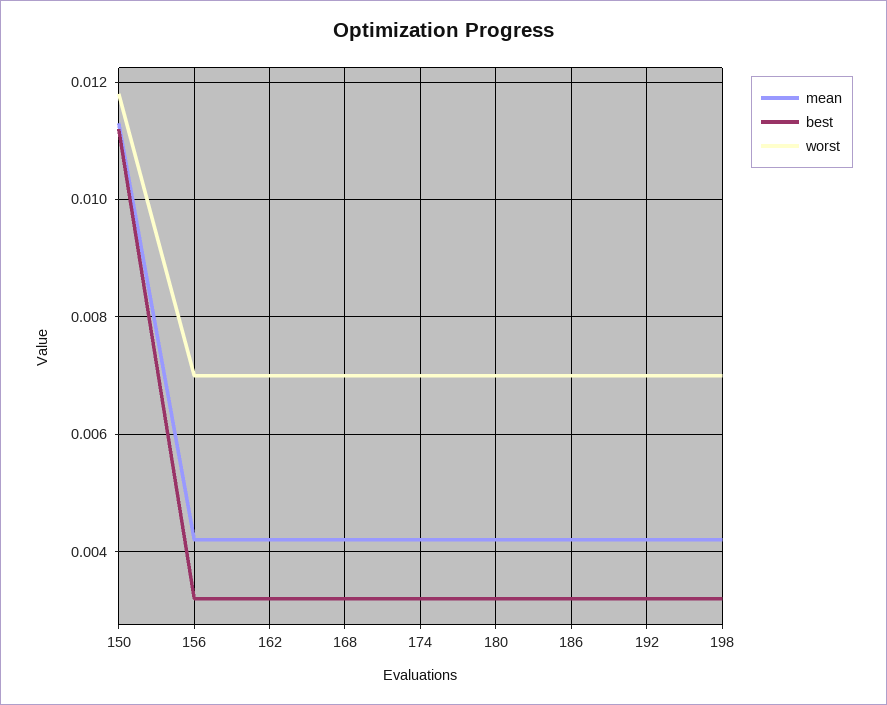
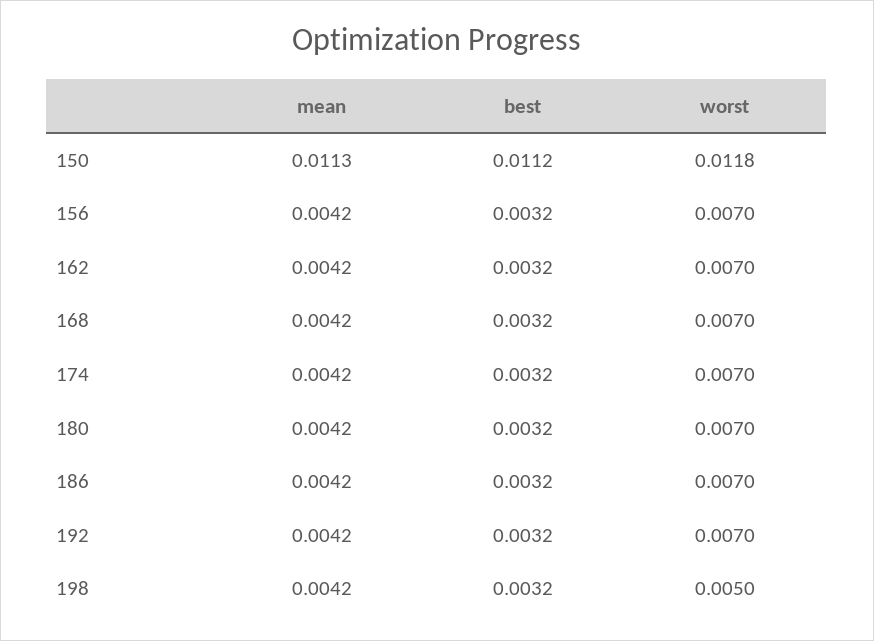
  {
    "mean": {
      "150": 0.0113,
      "156": 0.0042,
      "162": 0.0042,
      "168": 0.0042,
      "174": 0.0042,
      "180": 0.0042,
      "186": 0.0042,
      "192": 0.0042,
      "198": 0.0042
    },
    "best": {
      "150": 0.0112,
      "156": 0.0032,
      "162": 0.0032,
      "168": 0.0032,
      "174": 0.0032,
      "180": 0.0032,
      "186": 0.0032,
      "192": 0.0032,
      "198": 0.0032
    },
    "worst": {
      "150": 0.0118,
      "156": 0.007,
      "162": 0.007,
      "168": 0.007,
      "174": 0.007,
      "180": 0.007,
      "186": 0.007,
      "192": 0.007,
-     "198": 0.007
+     "198": 0.005
    }
  }

